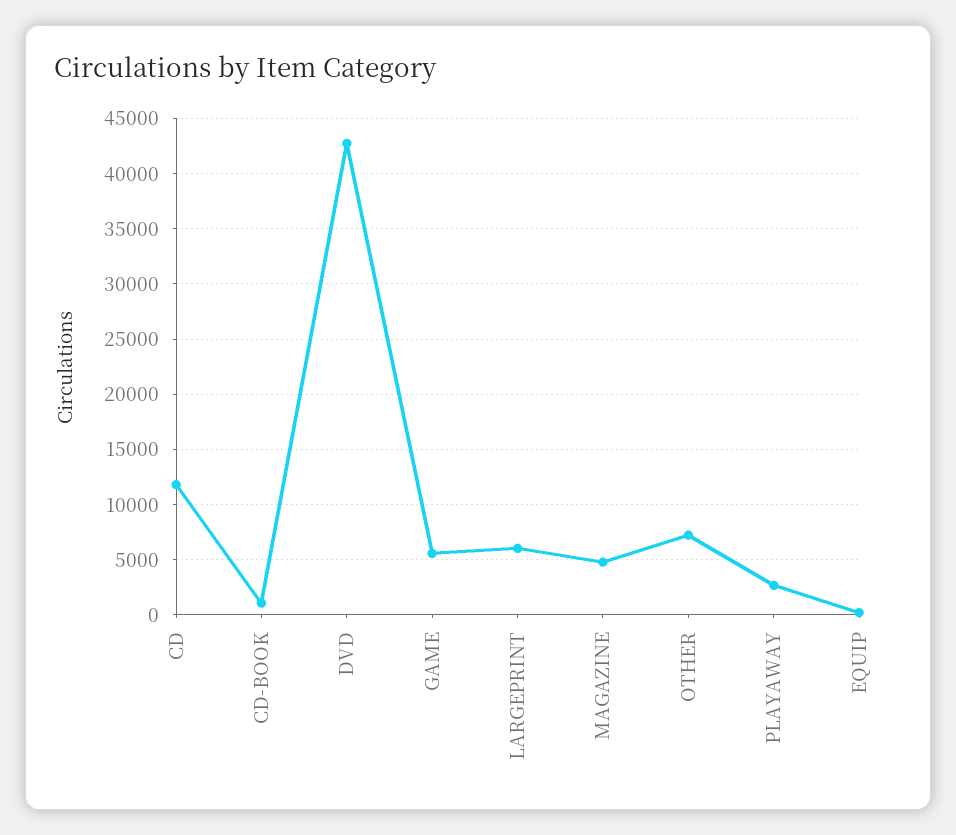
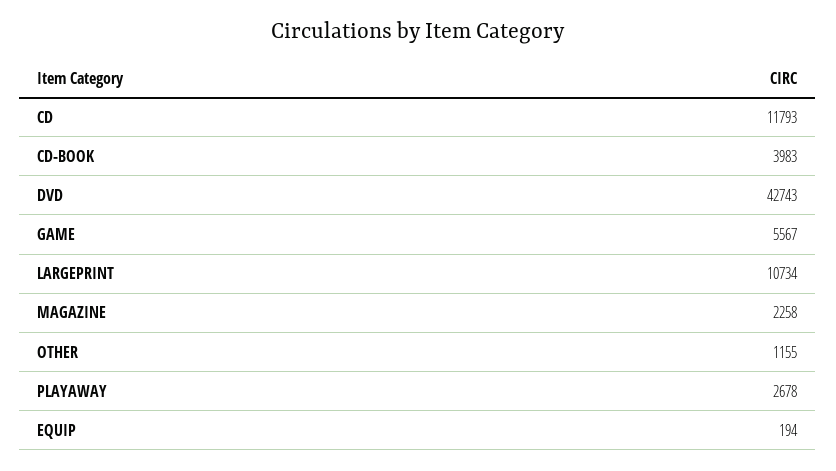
  {
    "CD": 11793,
-   "CD-BOOK": 1000,
+   "CD-BOOK": 3983,
    "DVD": 42743,
    "GAME": 5567,
-   "LARGEPRINT": 6000,
+   "LARGEPRINT": 10734,
-   "MAGAZINE": 5000,
+   "MAGAZINE": 2258,
-   "OTHER": 7000,
+   "OTHER": 1155,
    "PLAYAWAY": 2678,
    "EQUIP": 194
  }

